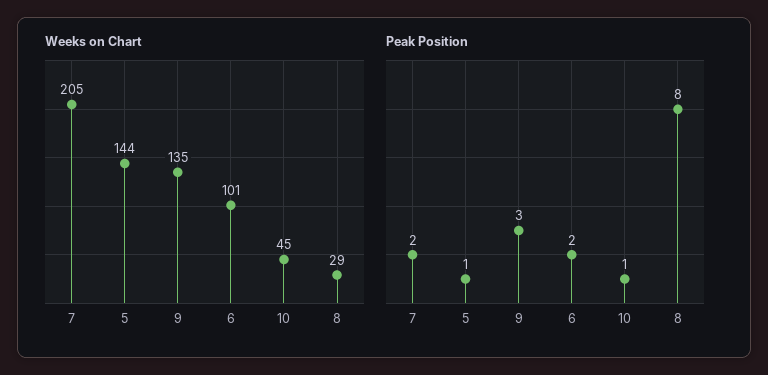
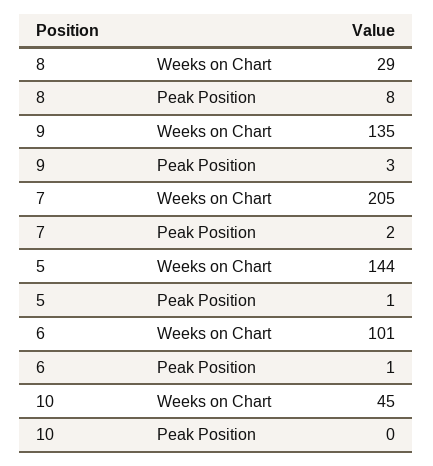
  {
    "Weeks on Chart": {
      "7": 205,
      "5": 144,
      "9": 135,
      "6": 101,
      "10": 45,
      "8": 29
    },
    "Peak Position": {
      "7": 2,
      "5": 1,
      "9": 3,
-     "6": 2,
+     "6": 1,
-     "10": 1,
+     "10": 0,
      "8": 8
    }
  }

